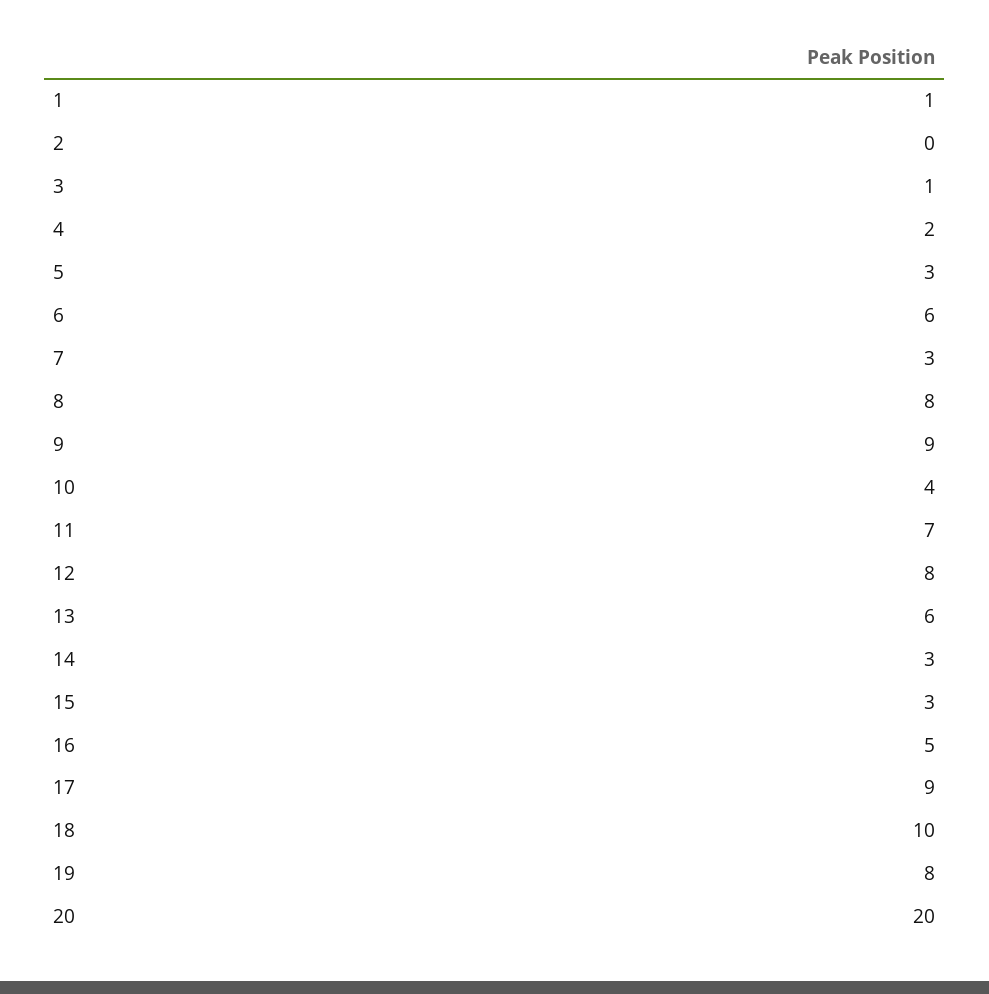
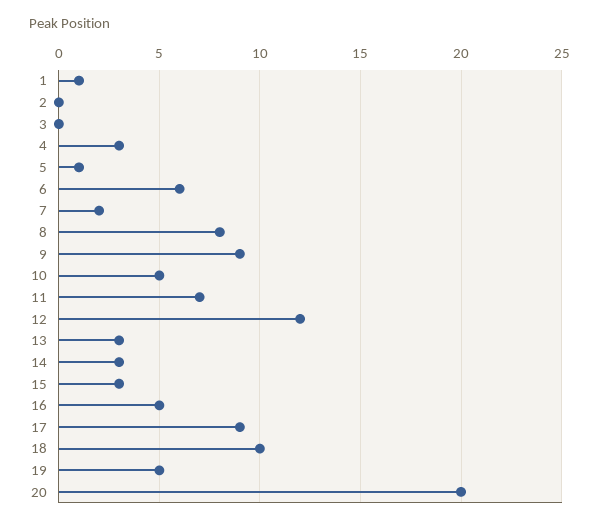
  {
    "1": 1,
    "2": 0,
-   "3": 1,
+   "3": 0,
-   "4": 2,
+   "4": 3,
-   "5": 3,
+   "5": 1,
    "6": 6,
-   "7": 3,
+   "7": 2,
    "8": 8,
    "9": 9,
-   "10": 4,
+   "10": 5,
    "11": 7,
-   "12": 8,
+   "12": 12,
-   "13": 6,
+   "13": 3,
    "14": 3,
    "15": 3,
    "16": 5,
    "17": 9,
    "18": 10,
-   "19": 8,
+   "19": 5,
    "20": 20
  }

